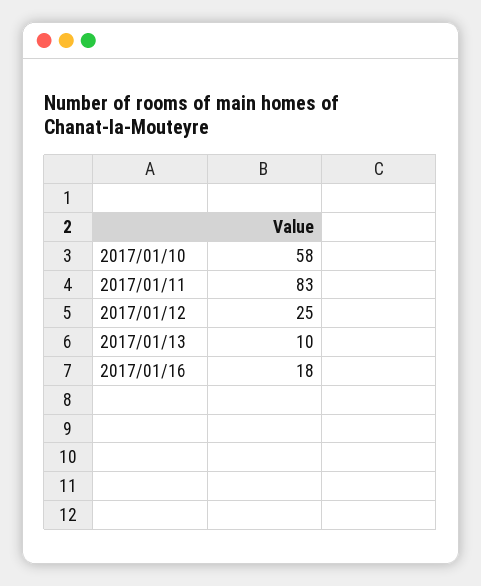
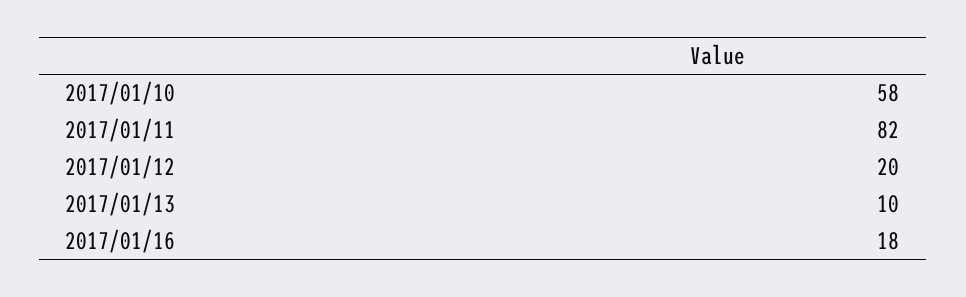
  {
    "2017/01/10": 58,
-   "2017/01/11": 83,
+   "2017/01/11": 82,
-   "2017/01/12": 25,
+   "2017/01/12": 20,
    "2017/01/13": 10,
    "2017/01/16": 18
  }

